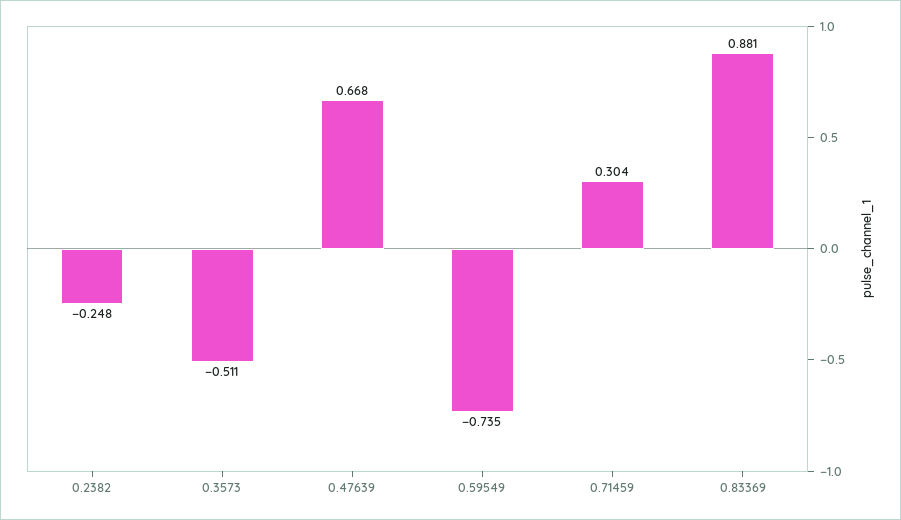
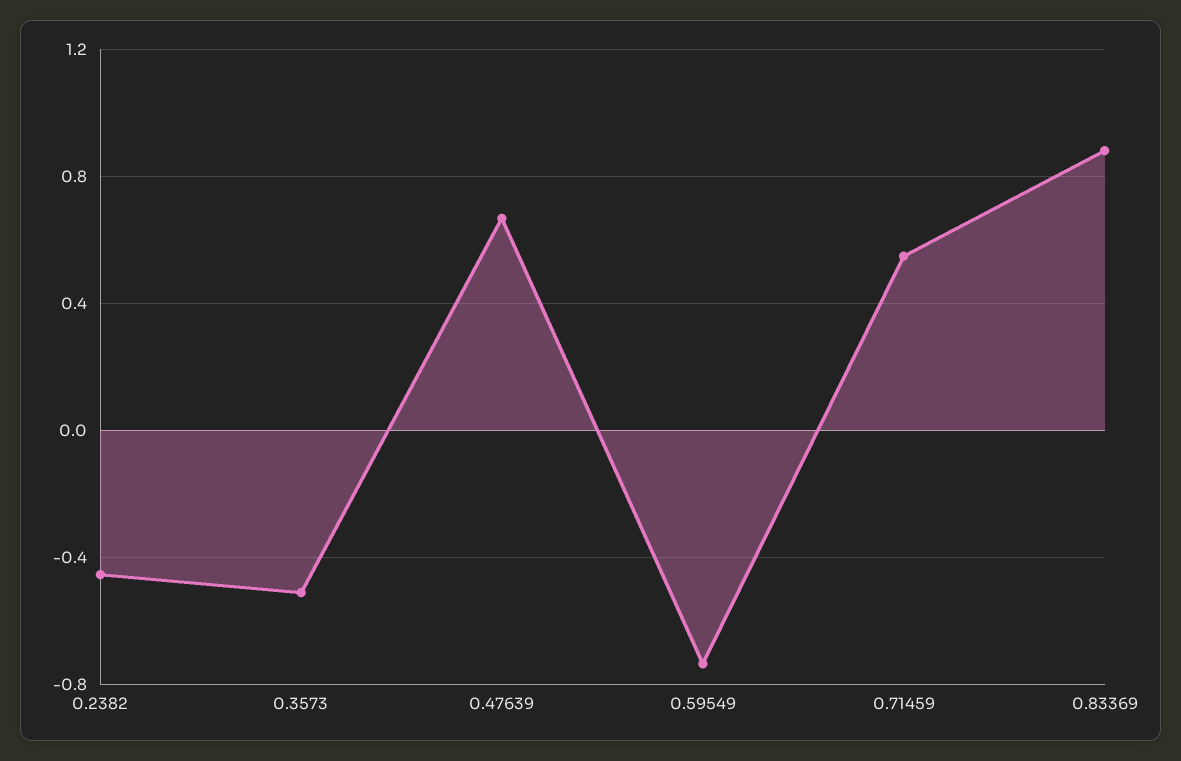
  {
-   "0.2382": -0.248,
+   "0.2382": -0.45,
    "0.3573": -0.511,
    "0.47639": 0.668,
    "0.59549": -0.735,
-   "0.71459": 0.304,
+   "0.71459": 0.55,
    "0.83369": 0.881
  }

